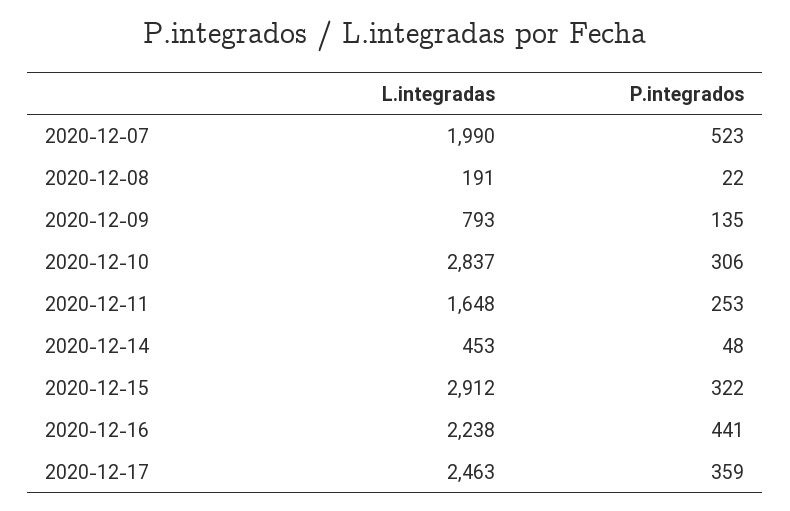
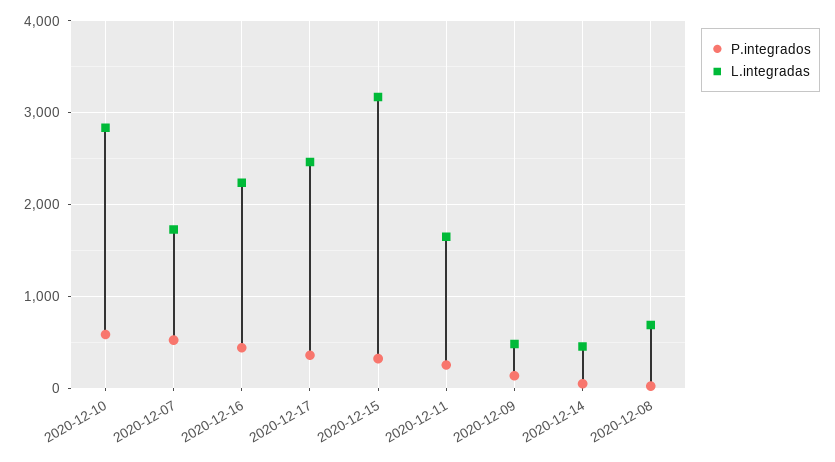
  {
    "L.integradas": {
-     "2020-12-07": 1990,
+     "2020-12-07": 1700,
-     "2020-12-08": 191,
+     "2020-12-08": 700,
-     "2020-12-09": 793,
+     "2020-12-09": 500,
      "2020-12-10": 2837,
      "2020-12-11": 1648,
      "2020-12-14": 453,
-     "2020-12-15": 2912,
+     "2020-12-15": 3200,
      "2020-12-16": 2238,
      "2020-12-17": 2463
    },
    "P.integrados": {
      "2020-12-07": 523,
      "2020-12-08": 22,
      "2020-12-09": 135,
-     "2020-12-10": 306,
+     "2020-12-10": 600,
      "2020-12-11": 253,
      "2020-12-14": 48,
      "2020-12-15": 322,
      "2020-12-16": 441,
      "2020-12-17": 359
    }
  }

